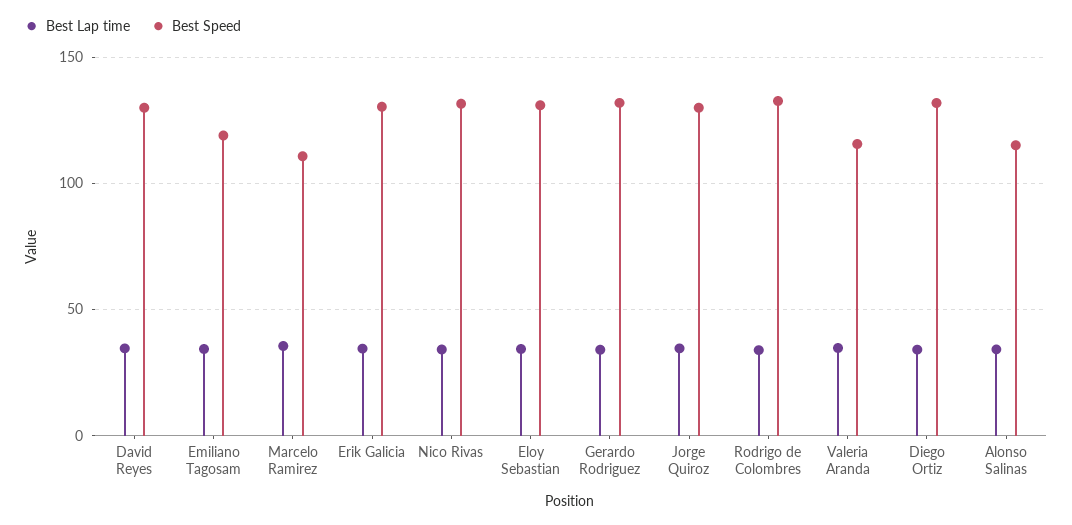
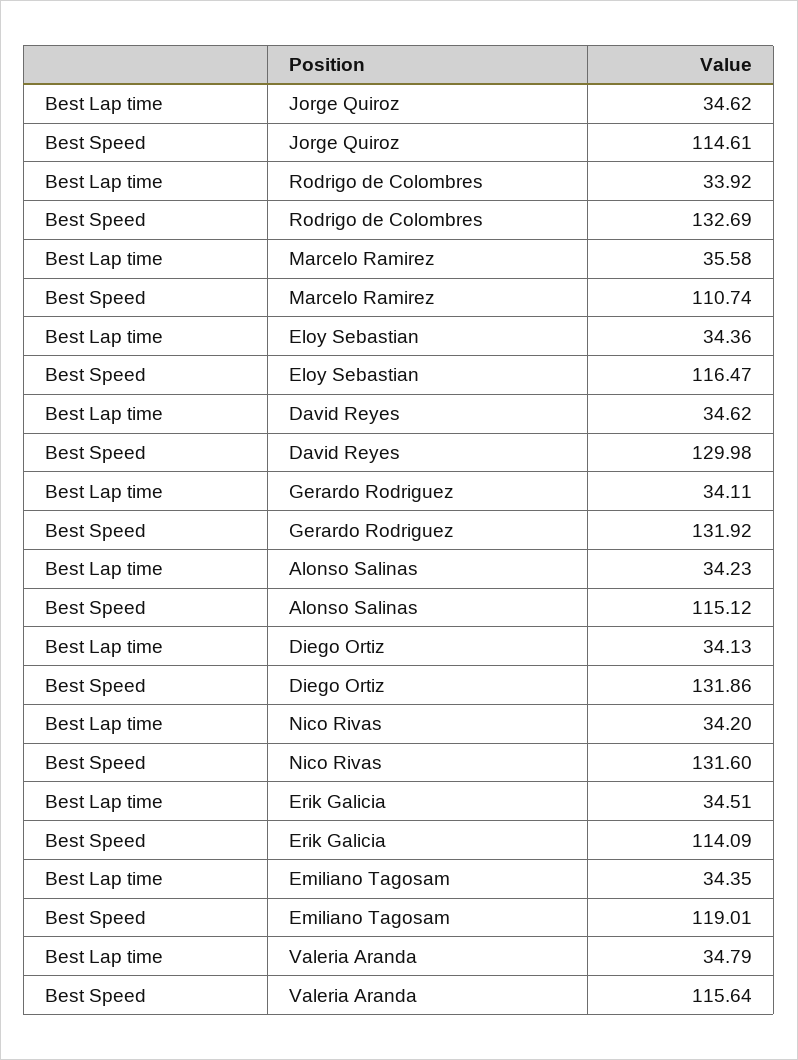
  {
    "Best Lap time": {
      "David Reyes": 34.62,
      "Emiliano Tagosam": 34.35,
      "Marcelo Ramirez": 35.58,
      "Erik Galicia": 34.51,
      "Nico Rivas": 34.2,
      "Eloy Sebastian": 34.36,
      "Gerardo Rodriguez": 34.11,
      "Jorge Quiroz": 34.62,
      "Rodrigo de Colombres": 33.92,
      "Valeria Aranda": 34.79,
      "Diego Ortiz": 34.13,
      "Alonso Salinas": 34.23
    },
    "Best Speed": {
      "David Reyes": 129.98,
      "Emiliano Tagosam": 119.01,
      "Marcelo Ramirez": 110.74,
-     "Erik Galicia": 130,
+     "Erik Galicia": 114.09,
      "Nico Rivas": 131.6,
-     "Eloy Sebastian": 130,
+     "Eloy Sebastian": 116.47,
      "Gerardo Rodriguez": 131.92,
-     "Jorge Quiroz": 130,
+     "Jorge Quiroz": 114.61,
      "Rodrigo de Colombres": 132.69,
      "Valeria Aranda": 115.64,
      "Diego Ortiz": 131.86,
      "Alonso Salinas": 115.12
    }
  }

